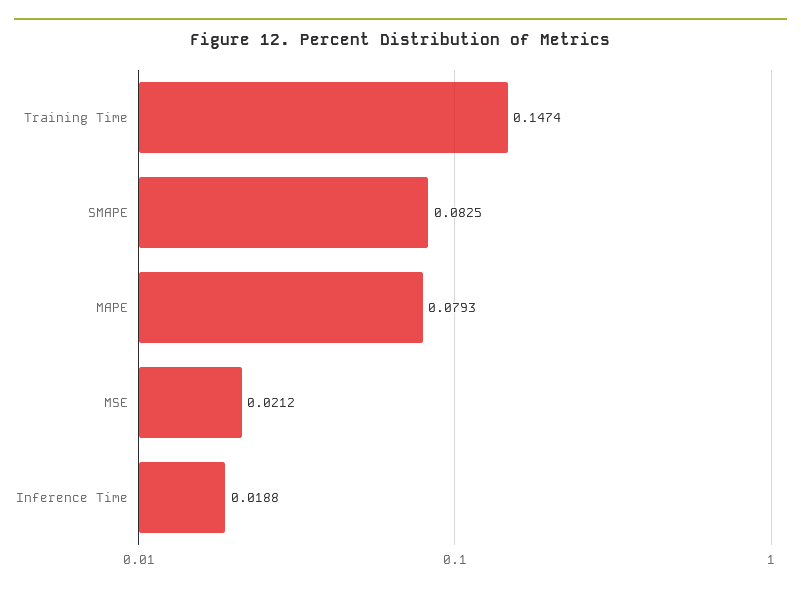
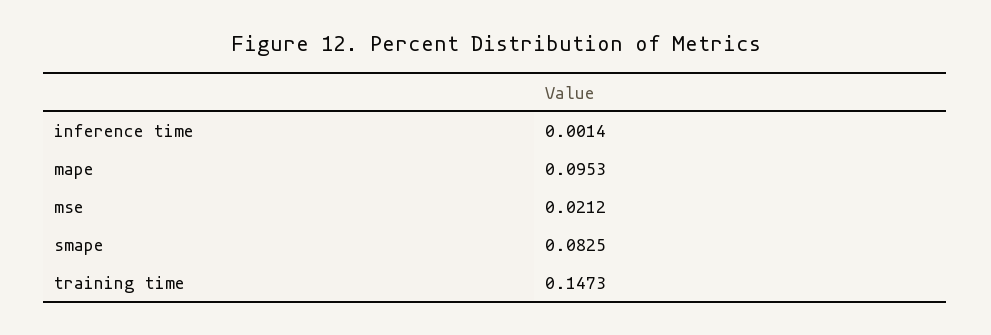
  {
-   "Training Time": 0.1474,
+   "Training Time": 0.1473,
    "SMAPE": 0.0825,
-   "MAPE": 0.0793,
+   "MAPE": 0.0953,
    "MSE": 0.0212,
-   "Inference Time": 0.0188
+   "Inference Time": 0.0014
  }

